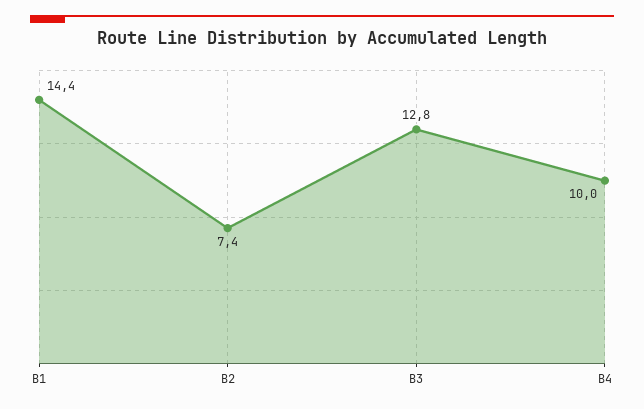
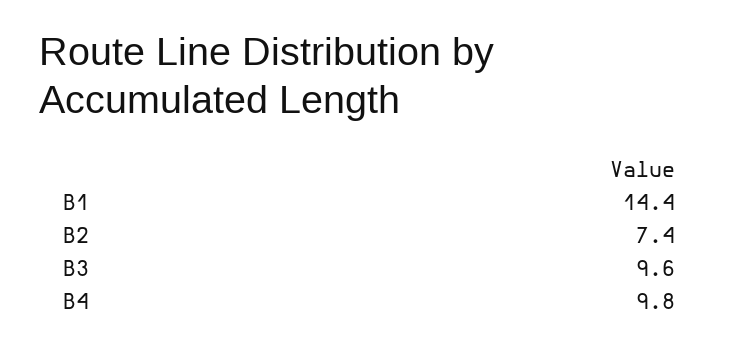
  {
    "B1": 14.4,
    "B2": 7.4,
-   "B3": 12.8,
+   "B3": 9.6,
-   "B4": 10
+   "B4": 9.8
  }

